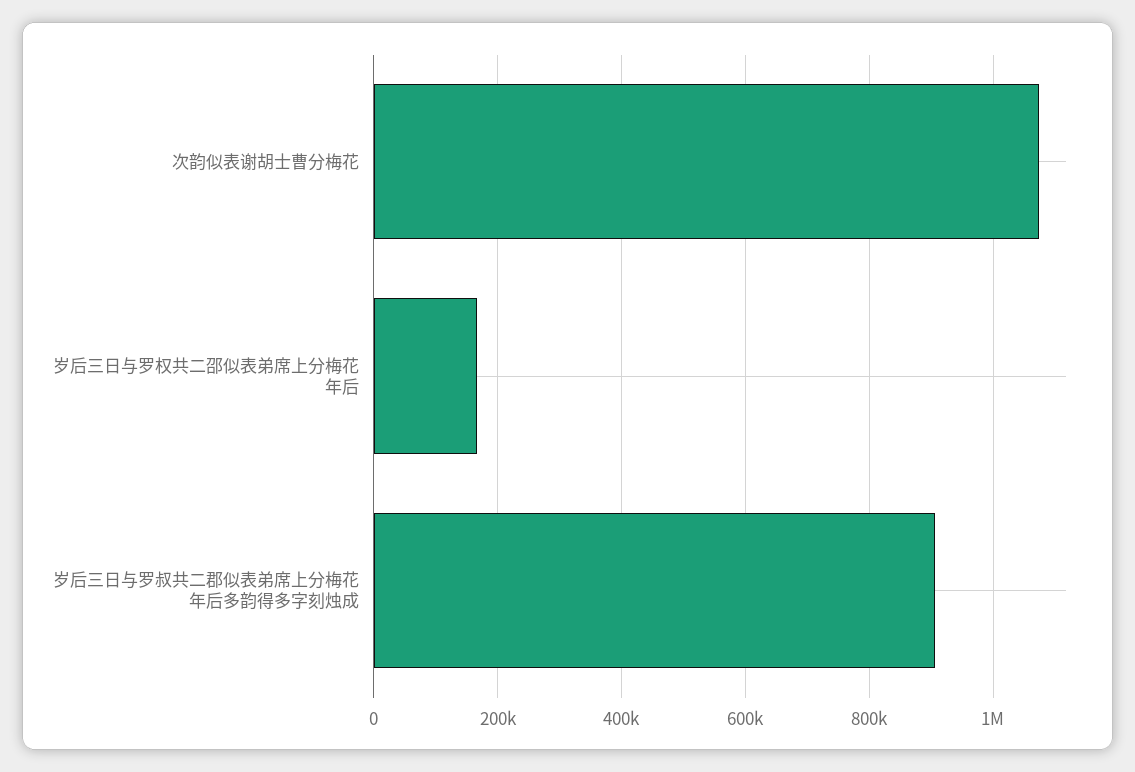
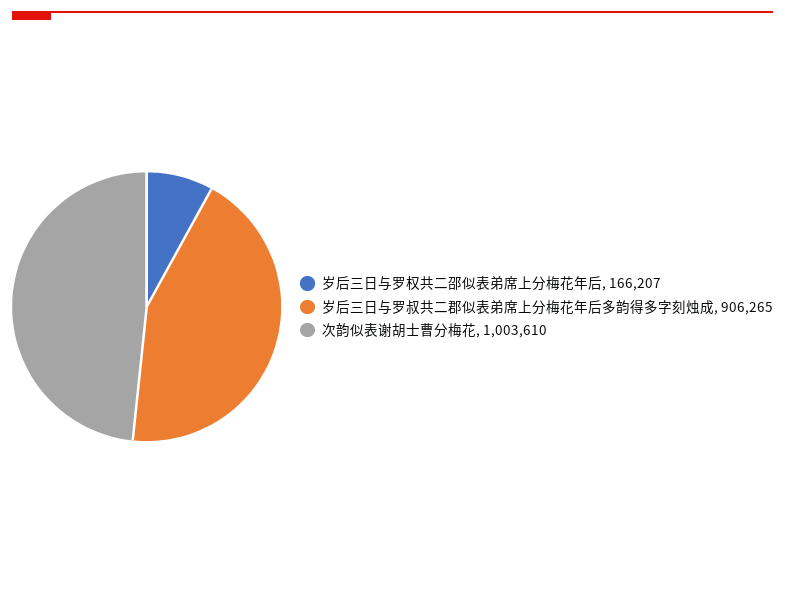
  {
-   "次韵似表谢胡士曹分梅花": 1080000,
+   "次韵似表谢胡士曹分梅花": 1003610,
    "岁后三日与罗权共二邵似表弟席上分梅花年后": 166207,
    "岁后三日与罗叔共二郡似表弟席上分梅花年后多韵得多字刻烛成": 906265
  }

